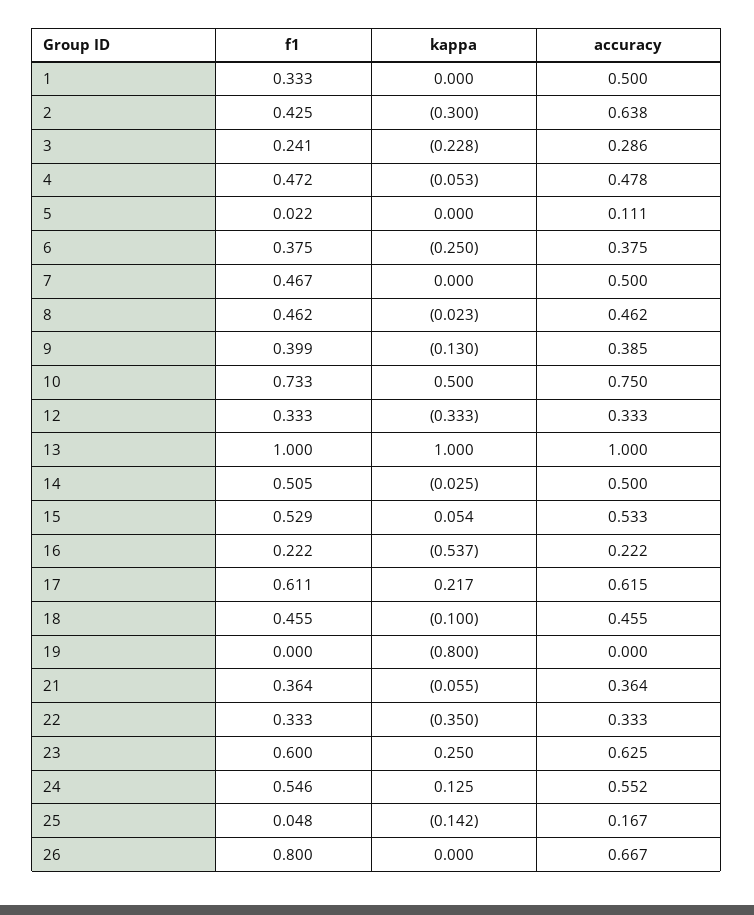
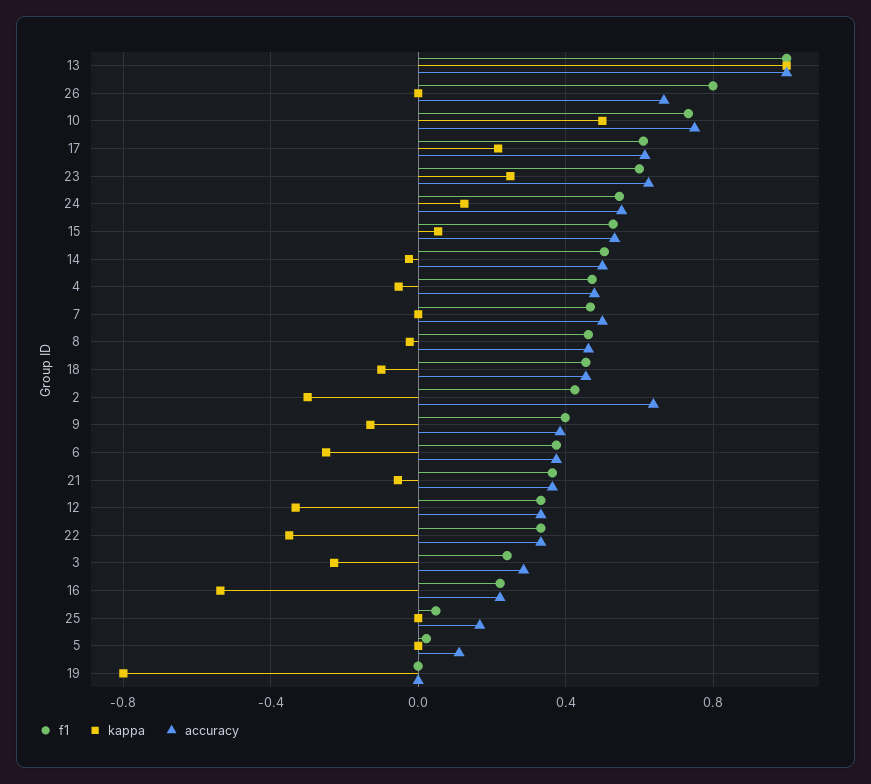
  {
    "f1": {
-     "1": 0.333,
      "2": 0.425,
      "3": 0.241,
      "4": 0.472,
      "5": 0.022,
      "6": 0.375,
      "7": 0.467,
      "8": 0.462,
      "9": 0.399,
      "10": 0.733,
      "12": 0.333,
      "13": 1,
      "14": 0.505,
      "15": 0.529,
      "16": 0.222,
      "17": 0.611,
      "18": 0.455,
      "19": 0,
      "21": 0.364,
      "22": 0.333,
      "23": 0.6,
      "24": 0.546,
      "25": 0.048,
      "26": 0.8
    },
    "kappa": {
-     "1": 0,
      "2": -0.3,
      "3": -0.228,
      "4": -0.053,
      "5": 0,
      "6": -0.25,
      "7": 0,
      "8": -0.023,
      "9": -0.13,
      "10": 0.5,
      "12": -0.333,
      "13": 1,
      "14": -0.025,
      "15": 0.054,
      "16": -0.537,
      "17": 0.217,
      "18": -0.1,
      "19": -0.8,
      "21": -0.055,
      "22": -0.35,
      "23": 0.25,
      "24": 0.125,
-     "25": -0.142,
+     "25": 0,
      "26": 0
    },
    "accuracy": {
-     "1": 0.5,
      "2": 0.638,
      "3": 0.286,
      "4": 0.478,
      "5": 0.111,
      "6": 0.375,
      "7": 0.5,
      "8": 0.462,
      "9": 0.385,
      "10": 0.75,
      "12": 0.333,
      "13": 1,
      "14": 0.5,
      "15": 0.533,
      "16": 0.222,
      "17": 0.615,
      "18": 0.455,
      "19": 0,
      "21": 0.364,
      "22": 0.333,
      "23": 0.625,
      "24": 0.552,
      "25": 0.167,
      "26": 0.667
    }
  }

